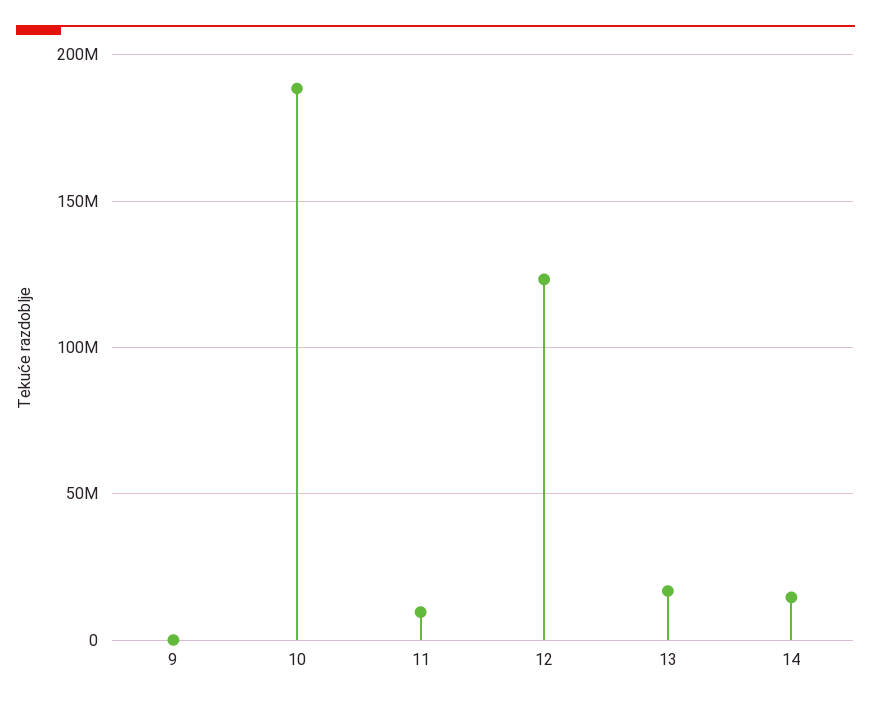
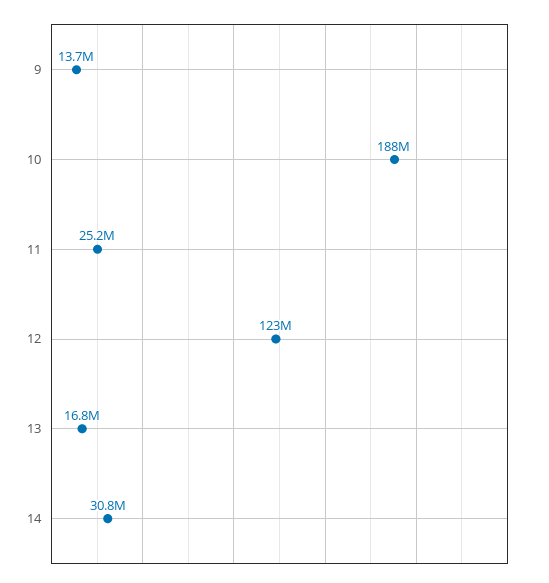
  {
-   "9": 0,
+   "9": 13700000,
    "10": 188000000,
-   "11": 10000000,
+   "11": 25200000,
    "12": 123000000,
    "13": 16800000,
-   "14": 15000000
+   "14": 30800000
  }

